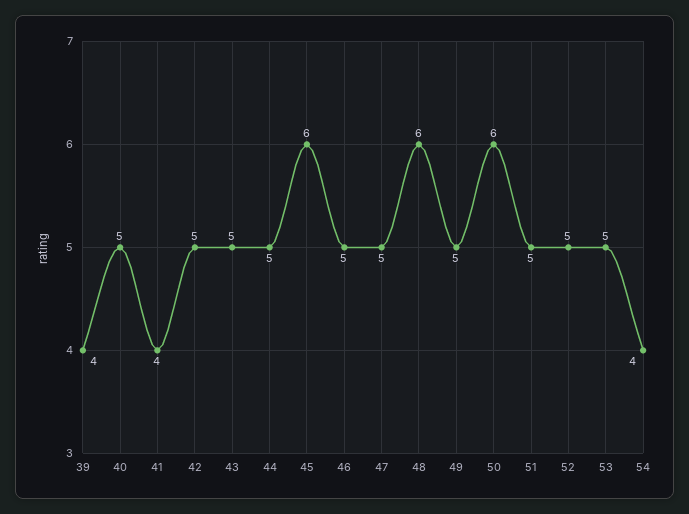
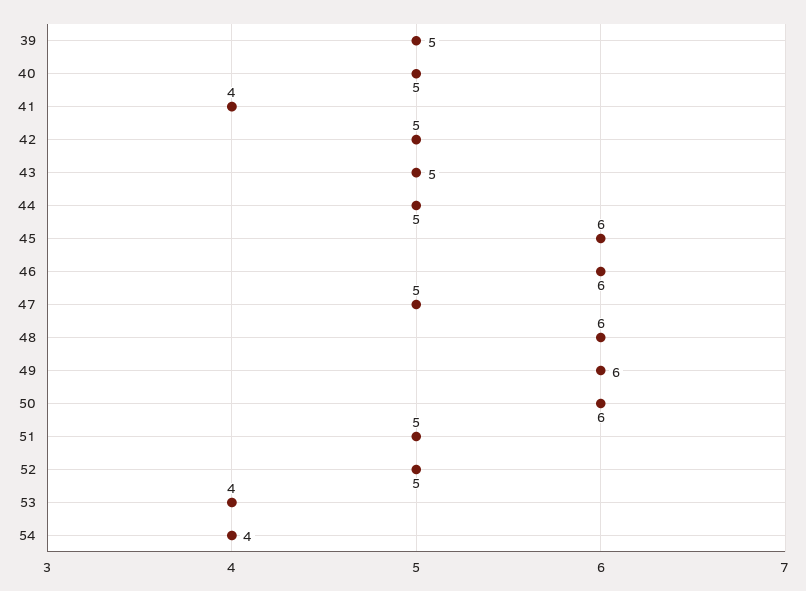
  {
-   "39": 4,
+   "39": 5,
    "40": 5,
    "41": 4,
    "42": 5,
    "43": 5,
    "44": 5,
    "45": 6,
-   "46": 5,
+   "46": 6,
    "47": 5,
    "48": 6,
-   "49": 5,
+   "49": 6,
    "50": 6,
    "51": 5,
    "52": 5,
-   "53": 5,
+   "53": 4,
    "54": 4
  }

